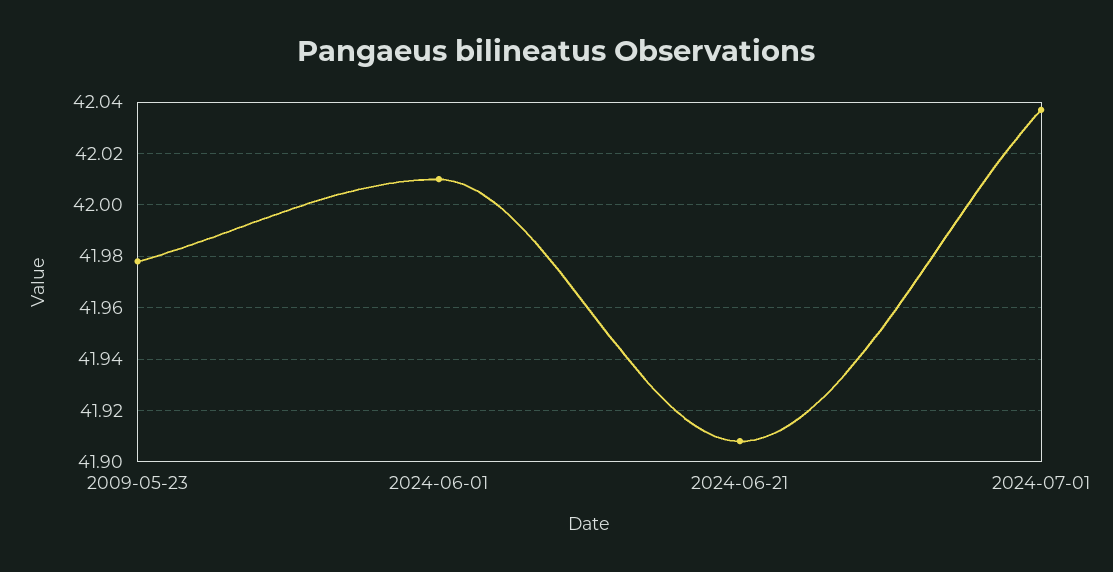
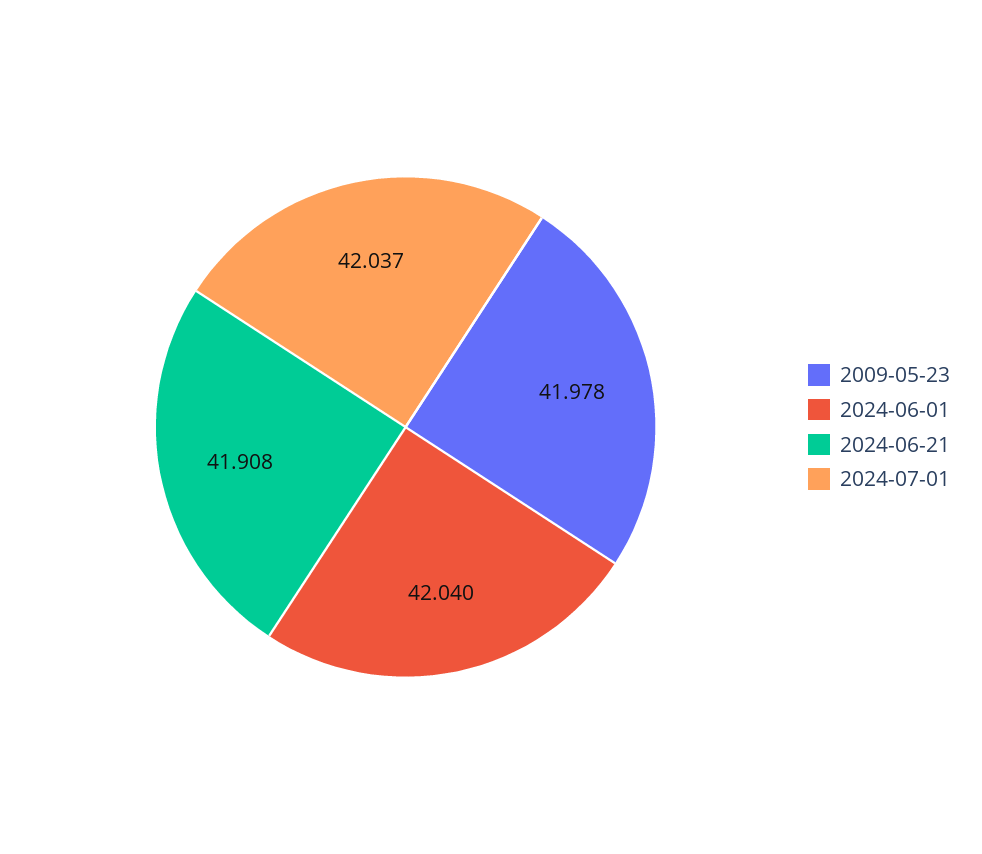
  {
    "2009-05-23": 41.978,
-   "2024-06-01": 42.01,
+   "2024-06-01": 42.04,
    "2024-06-21": 41.908,
    "2024-07-01": 42.037
  }

